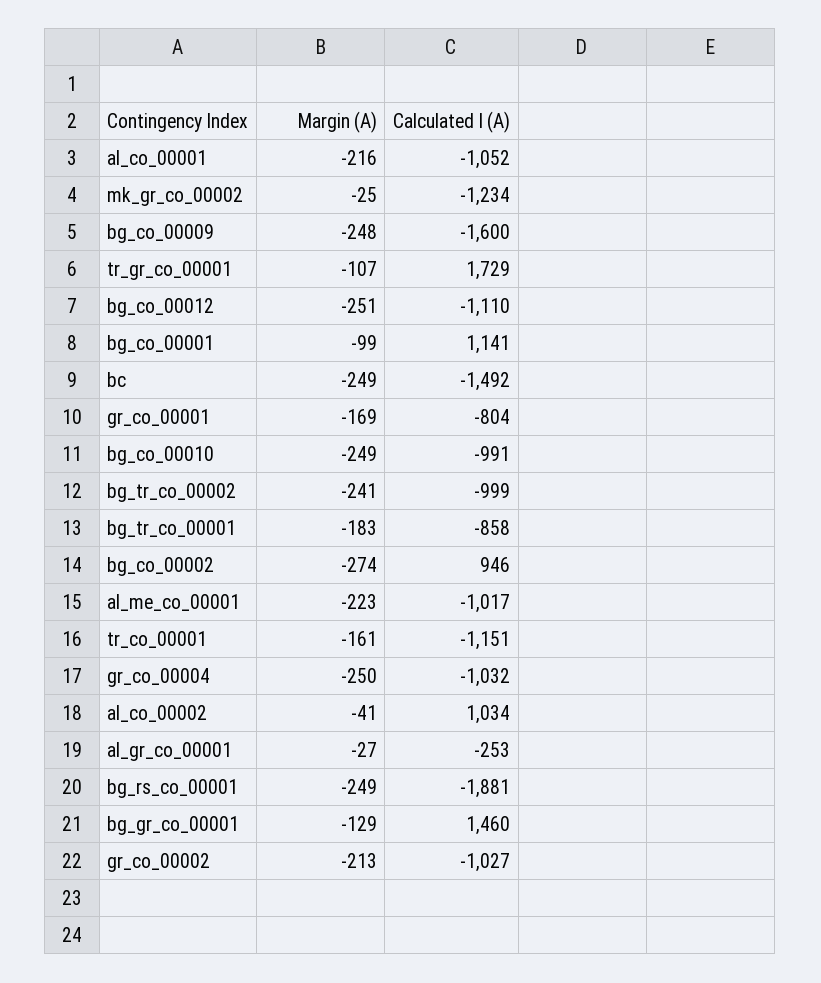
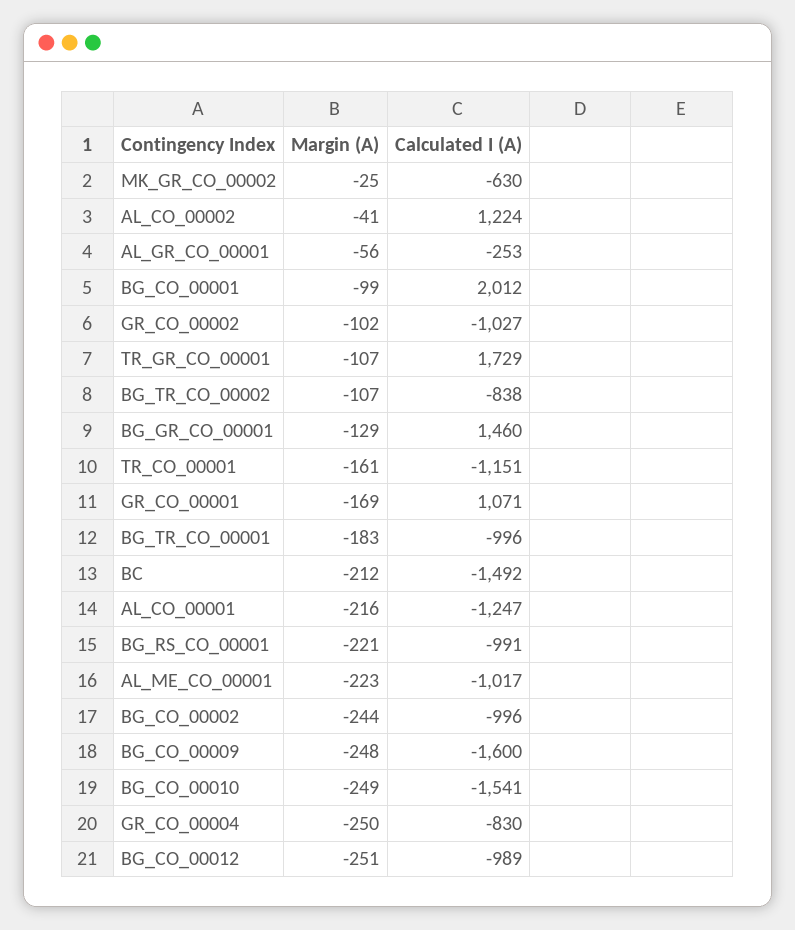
  {
    "Margin (A)": {
      "al_co_00001": -216,
      "mk_gr_co_00002": -25,
      "bg_co_00009": -248,
      "tr_gr_co_00001": -107,
      "bg_co_00012": -251,
      "bg_co_00001": -99,
-     "bc": -249,
+     "bc": -212,
      "gr_co_00001": -169,
      "bg_co_00010": -249,
-     "bg_tr_co_00002": -241,
+     "bg_tr_co_00002": -107,
      "bg_tr_co_00001": -183,
-     "bg_co_00002": -274,
+     "bg_co_00002": -244,
      "al_me_co_00001": -223,
      "tr_co_00001": -161,
      "gr_co_00004": -250,
      "al_co_00002": -41,
-     "al_gr_co_00001": -27,
+     "al_gr_co_00001": -56,
-     "bg_rs_co_00001": -249,
+     "bg_rs_co_00001": -221,
      "bg_gr_co_00001": -129,
-     "gr_co_00002": -213
+     "gr_co_00002": -102
    },
    "Calculated I (A)": {
-     "al_co_00001": -1052,
+     "al_co_00001": -1247,
-     "mk_gr_co_00002": -1234,
+     "mk_gr_co_00002": -630,
      "bg_co_00009": -1600,
      "tr_gr_co_00001": 1729,
-     "bg_co_00012": -1110,
+     "bg_co_00012": -989,
-     "bg_co_00001": 1141,
+     "bg_co_00001": 2012,
      "bc": -1492,
-     "gr_co_00001": -804,
+     "gr_co_00001": 1071,
-     "bg_co_00010": -991,
+     "bg_co_00010": -1541,
-     "bg_tr_co_00002": -999,
+     "bg_tr_co_00002": -838,
-     "bg_tr_co_00001": -858,
+     "bg_tr_co_00001": -996,
-     "bg_co_00002": 946,
+     "bg_co_00002": -996,
      "al_me_co_00001": -1017,
      "tr_co_00001": -1151,
-     "gr_co_00004": -1032,
+     "gr_co_00004": -830,
-     "al_co_00002": 1034,
+     "al_co_00002": 1224,
      "al_gr_co_00001": -253,
-     "bg_rs_co_00001": -1881,
+     "bg_rs_co_00001": -991,
      "bg_gr_co_00001": 1460,
      "gr_co_00002": -1027
    }
  }

